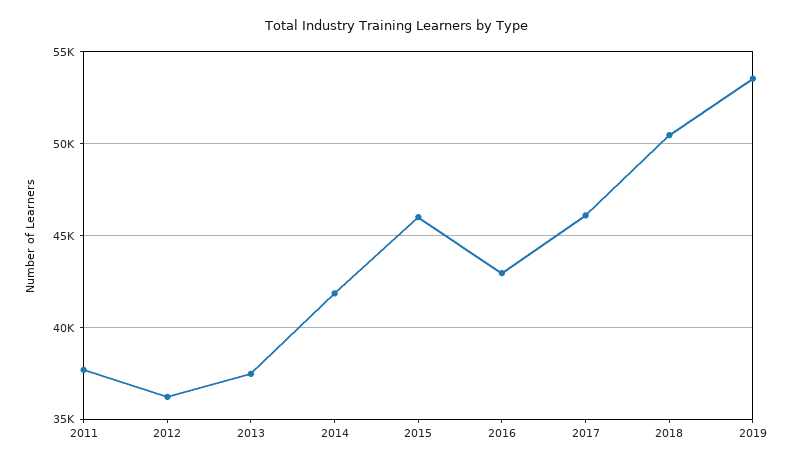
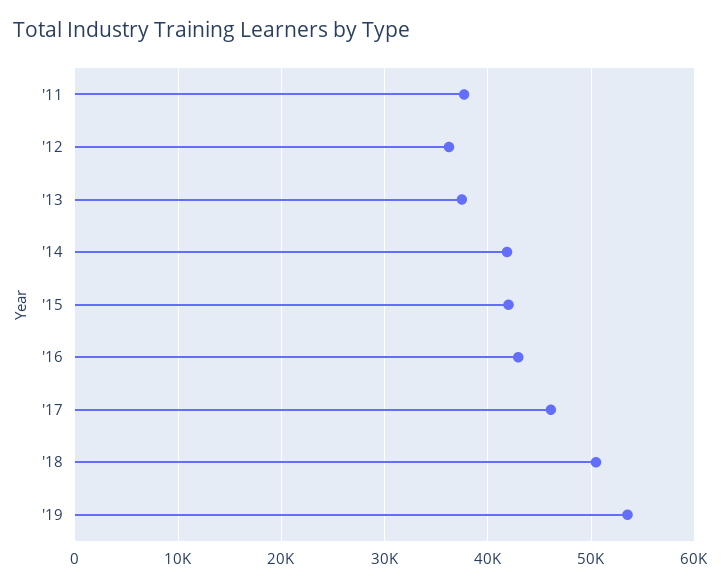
  {
    "2011": 37500,
    "2012": 36000,
    "2013": 37500,
    "2014": 42000,
-   "2015": 46000,
+   "2015": 42000,
    "2016": 43000,
    "2017": 46000,
    "2018": 50500,
    "2019": 53500
  }

